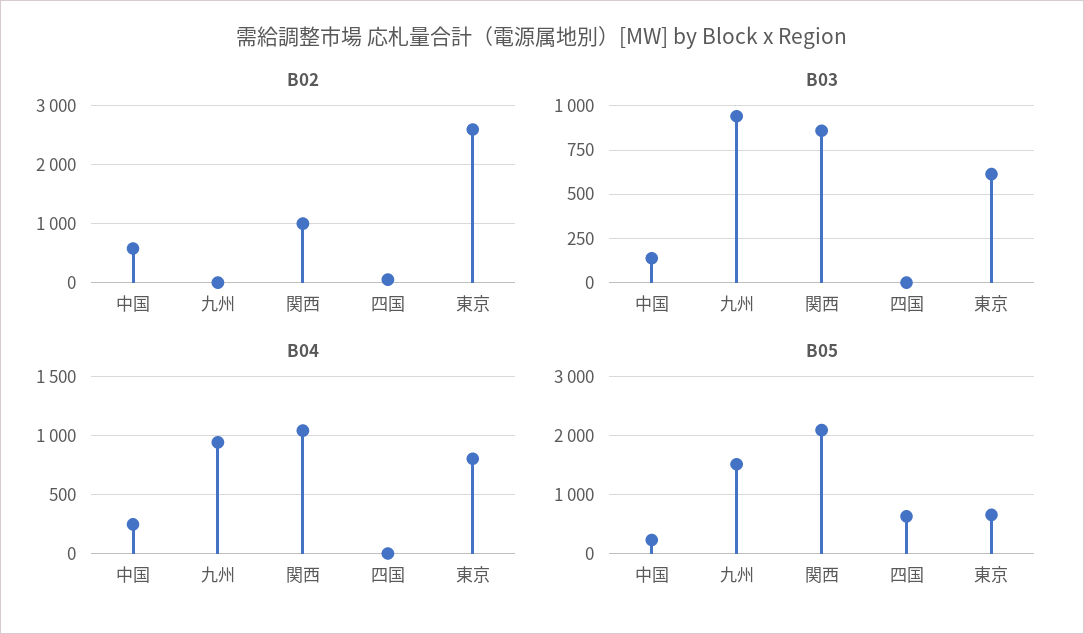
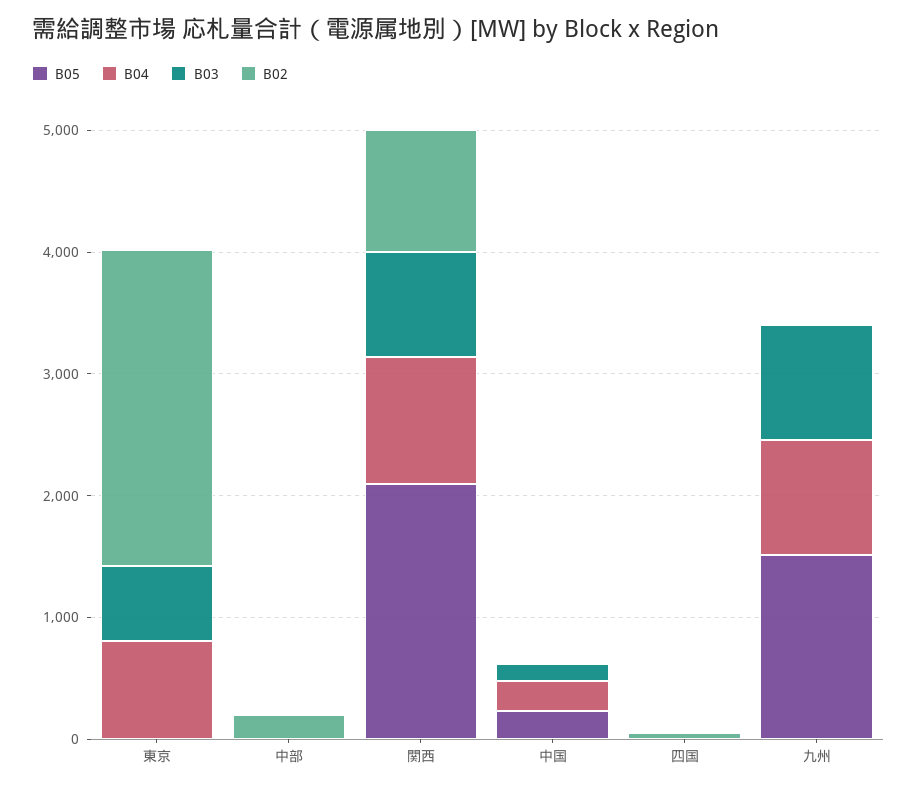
  {
    "B02": {
-     "中国": 600,
+     "中国": 0,
      "九州": 0,
      "関西": 1000,
      "四国": 0,
-     "東京": 2600
+     "東京": 2600,
+     "中部": 200
    },
    "B03": {
      "中国": 150,
      "九州": 950,
      "関西": 850,
      "四国": 0,
-     "東京": 600
+     "東京": 600,
+     "中部": 0
    },
    "B04": {
      "中国": 200,
      "九州": 900,
      "関西": 1000,
      "四国": 0,
-     "東京": 800
+     "東京": 800,
+     "中部": 0
    },
    "B05": {
      "中国": 200,
      "九州": 1600,
      "関西": 2000,
-     "四国": 600,
+     "四国": 0,
-     "東京": 600
+     "東京": 0,
+     "中部": 0
    }
  }

